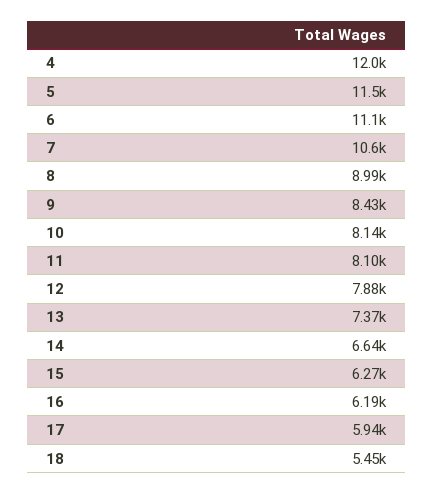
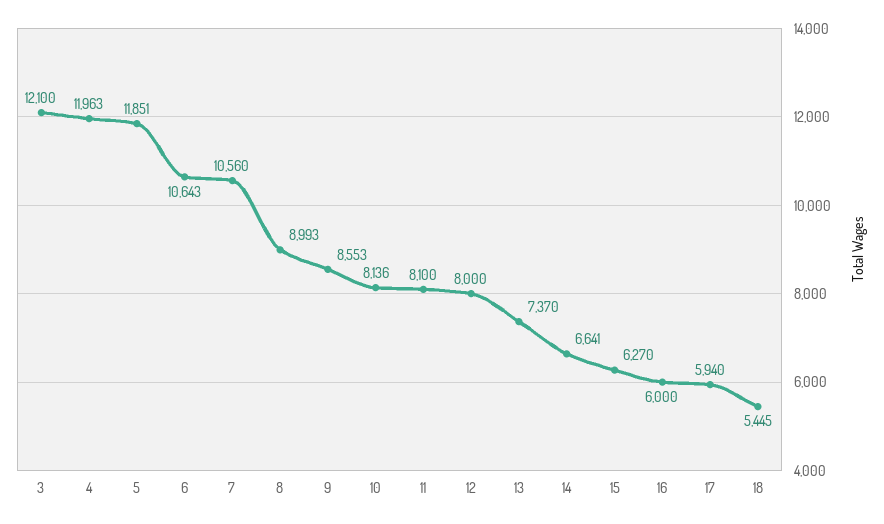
  {
    "4": 11963,
-   "5": 11500,
+   "5": 11851,
-   "6": 11100,
+   "6": 10643,
    "7": 10560,
    "8": 8993,
-   "9": 8430,
+   "9": 8553,
    "10": 8136,
    "11": 8100,
-   "12": 7880,
+   "12": 8000,
    "13": 7370,
    "14": 6641,
    "15": 6270,
-   "16": 6190,
+   "16": 6000,
    "17": 5940,
-   "18": 5445
+   "18": 5445,
+   "3": 12100
  }

